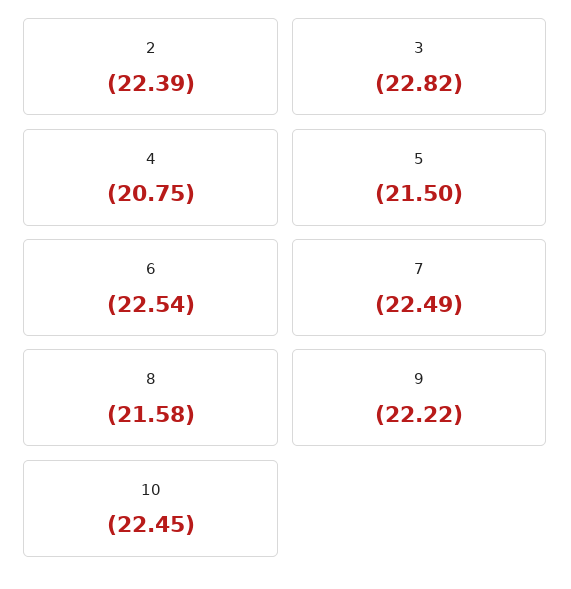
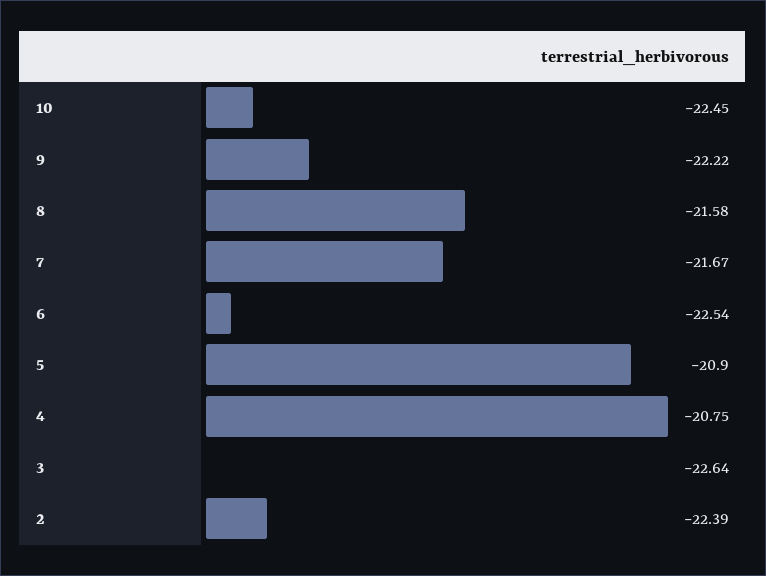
  {
    "2": -22.39,
-   "3": -22.82,
+   "3": -22.64,
    "4": -20.75,
-   "5": -21.5,
+   "5": -20.9,
    "6": -22.54,
-   "7": -22.49,
+   "7": -21.67,
    "8": -21.58,
    "9": -22.22,
    "10": -22.45
  }

